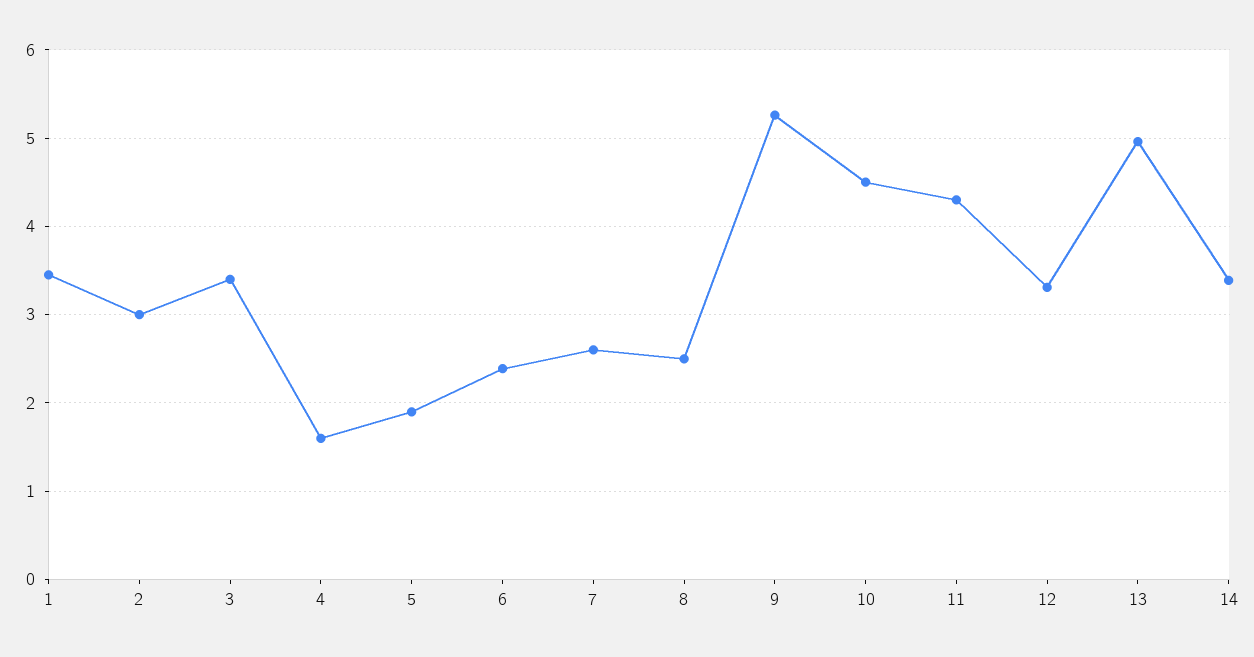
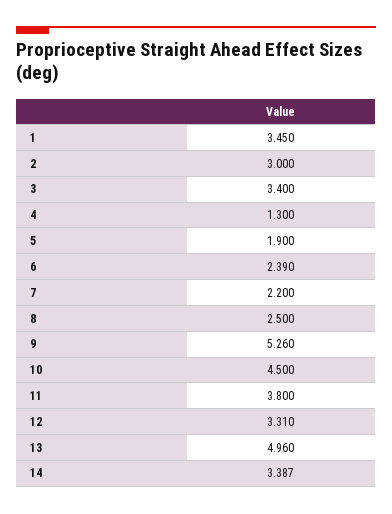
  {
    "1": 3.45,
    "2": 3,
    "3": 3.4,
-   "4": 1.6,
+   "4": 1.3,
    "5": 1.9,
    "6": 2.39,
-   "7": 2.6,
+   "7": 2.2,
    "8": 2.5,
    "9": 5.26,
    "10": 4.5,
-   "11": 4.3,
+   "11": 3.8,
    "12": 3.31,
    "13": 4.96,
    "14": 3.387
  }

